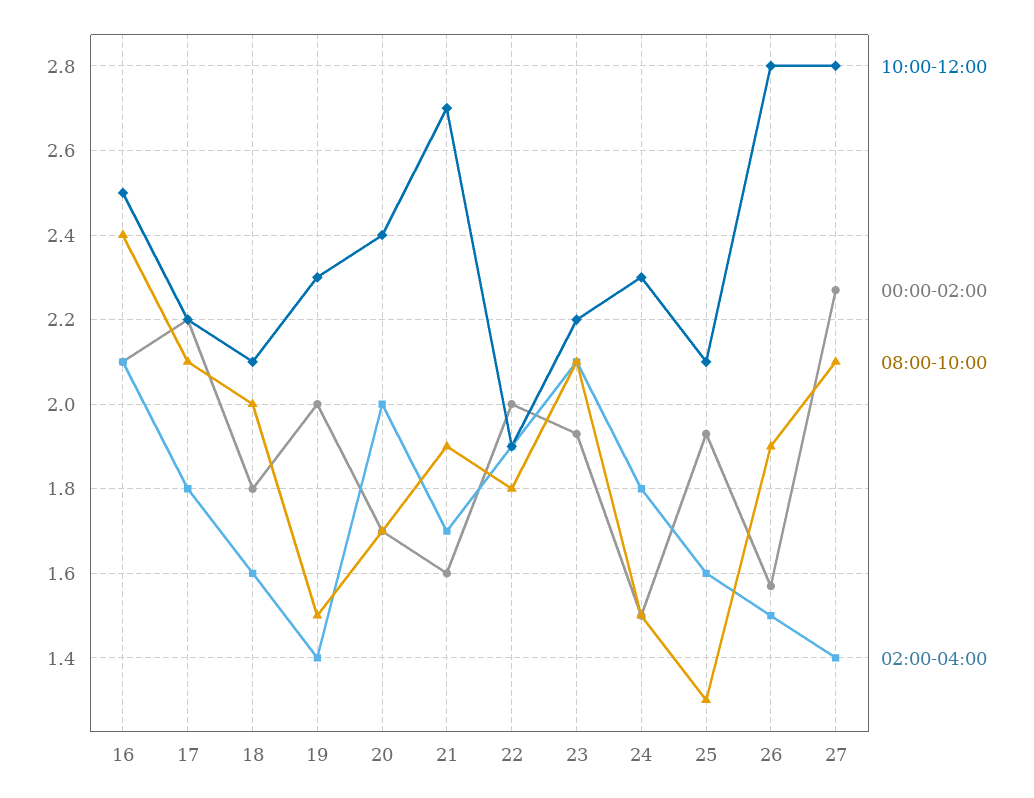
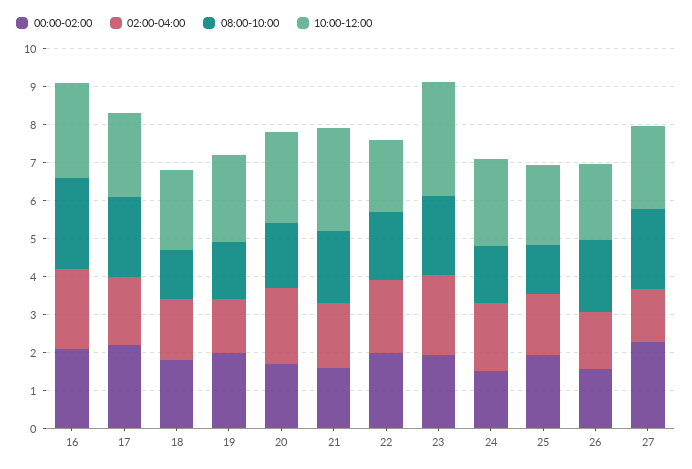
  {
    "10:00-12:00": {
      "16": 2.5,
      "17": 2.2,
      "18": 2.1,
      "19": 2.3,
      "20": 2.4,
      "21": 2.7,
      "22": 1.9,
-     "23": 2.2,
+     "23": 3,
      "24": 2.3,
      "25": 2.1,
-     "26": 2.8,
+     "26": 2,
-     "27": 2.8
+     "27": 2.25
    },
    "00:00-02:00": {
      "16": 2.1,
      "17": 2.2,
      "18": 1.8,
      "19": 2,
      "20": 1.7,
      "21": 1.6,
      "22": 2,
      "23": 1.95,
      "24": 1.5,
      "25": 1.95,
      "26": 1.55,
      "27": 2.25
    },
    "08:00-10:00": {
      "16": 2.4,
      "17": 2.1,
-     "18": 2,
+     "18": 1.25,
      "19": 1.5,
      "20": 1.7,
      "21": 1.9,
      "22": 1.8,
      "23": 2.1,
      "24": 1.5,
      "25": 1.3,
      "26": 1.9,
      "27": 2.1
    },
    "02:00-04:00": {
      "16": 2.1,
      "17": 1.8,
      "18": 1.6,
      "19": 1.4,
      "20": 2,
      "21": 1.7,
      "22": 1.9,
      "23": 2.1,
      "24": 1.8,
      "25": 1.6,
      "26": 1.5,
      "27": 1.4
    }
  }

